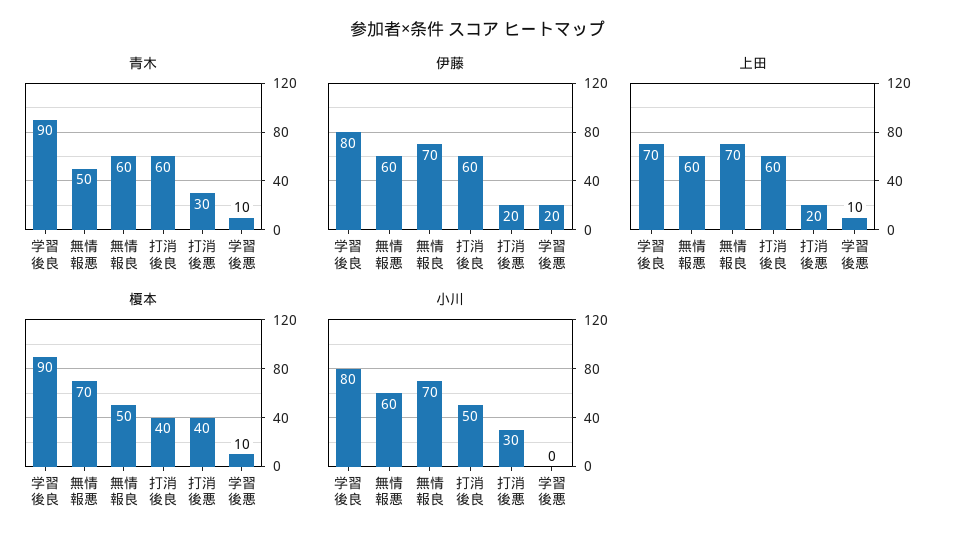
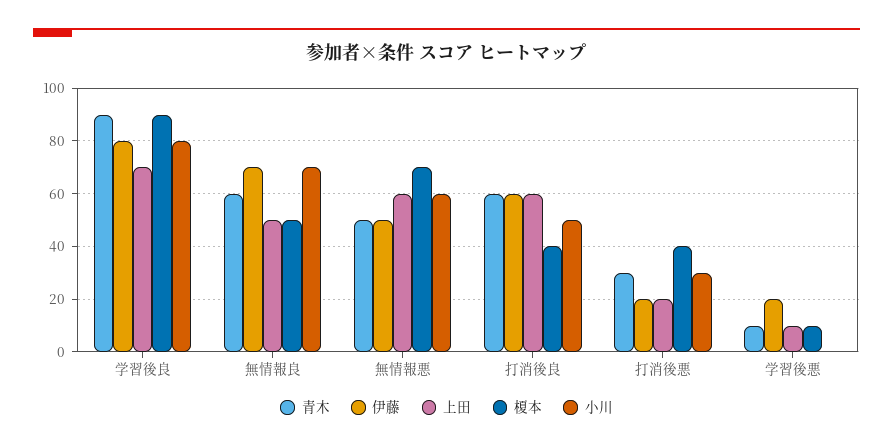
  {
    "青木": {
      "学習後良": 90,
      "無情報悪": 50,
      "無情報良": 60,
      "打消後良": 60,
      "打消後悪": 30,
      "学習後悪": 10
    },
    "伊藤": {
      "学習後良": 80,
-     "無情報悪": 60,
+     "無情報悪": 50,
      "無情報良": 70,
      "打消後良": 60,
      "打消後悪": 20,
      "学習後悪": 20
    },
    "上田": {
      "学習後良": 70,
      "無情報悪": 60,
-     "無情報良": 70,
+     "無情報良": 50,
      "打消後良": 60,
      "打消後悪": 20,
      "学習後悪": 10
    },
    "榎本": {
      "学習後良": 90,
      "無情報悪": 70,
      "無情報良": 50,
      "打消後良": 40,
      "打消後悪": 40,
      "学習後悪": 10
    },
    "小川": {
      "学習後良": 80,
      "無情報悪": 60,
      "無情報良": 70,
      "打消後良": 50,
      "打消後悪": 30,
      "学習後悪": 0
    }
  }

